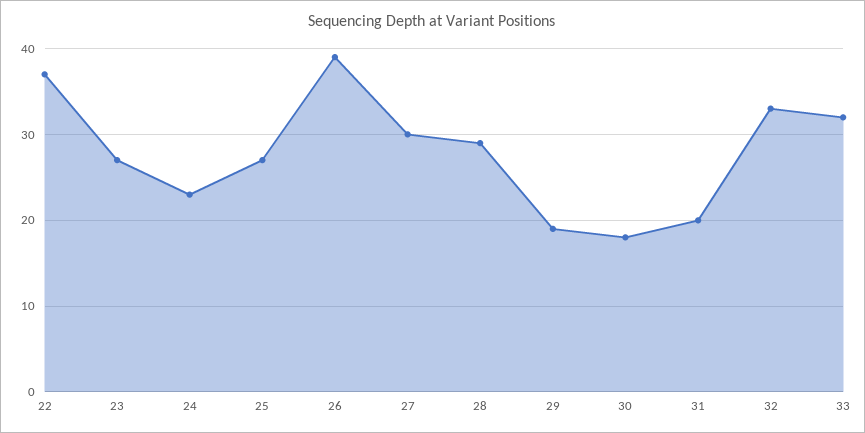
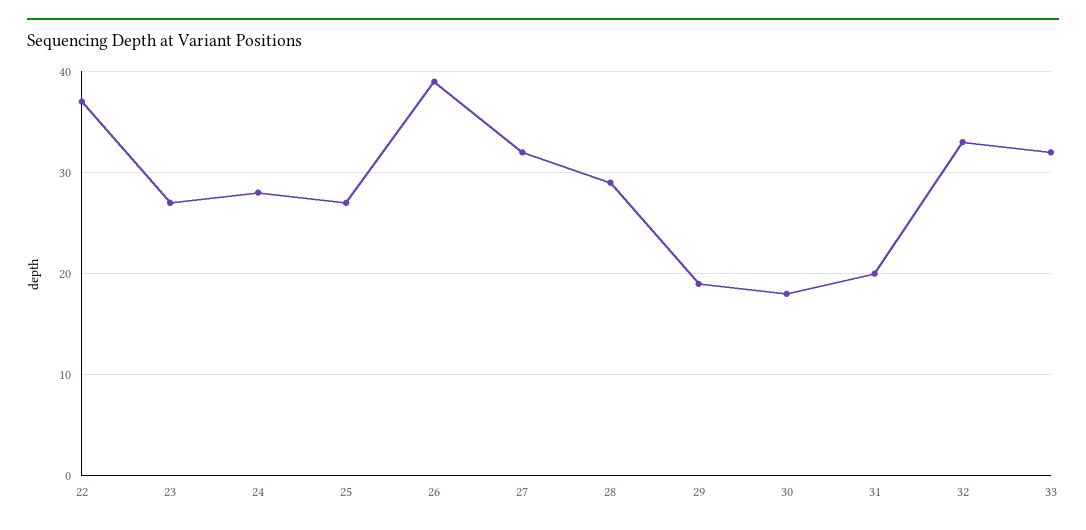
  {
    "22": 37,
    "23": 27,
-   "24": 23,
+   "24": 28,
    "25": 27,
    "26": 39,
-   "27": 30,
+   "27": 32,
    "28": 29,
    "29": 19,
    "30": 18,
    "31": 20,
    "32": 33,
    "33": 32
  }

